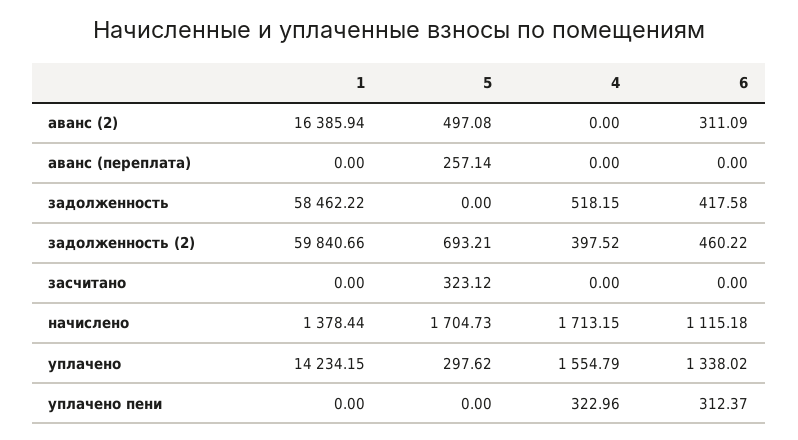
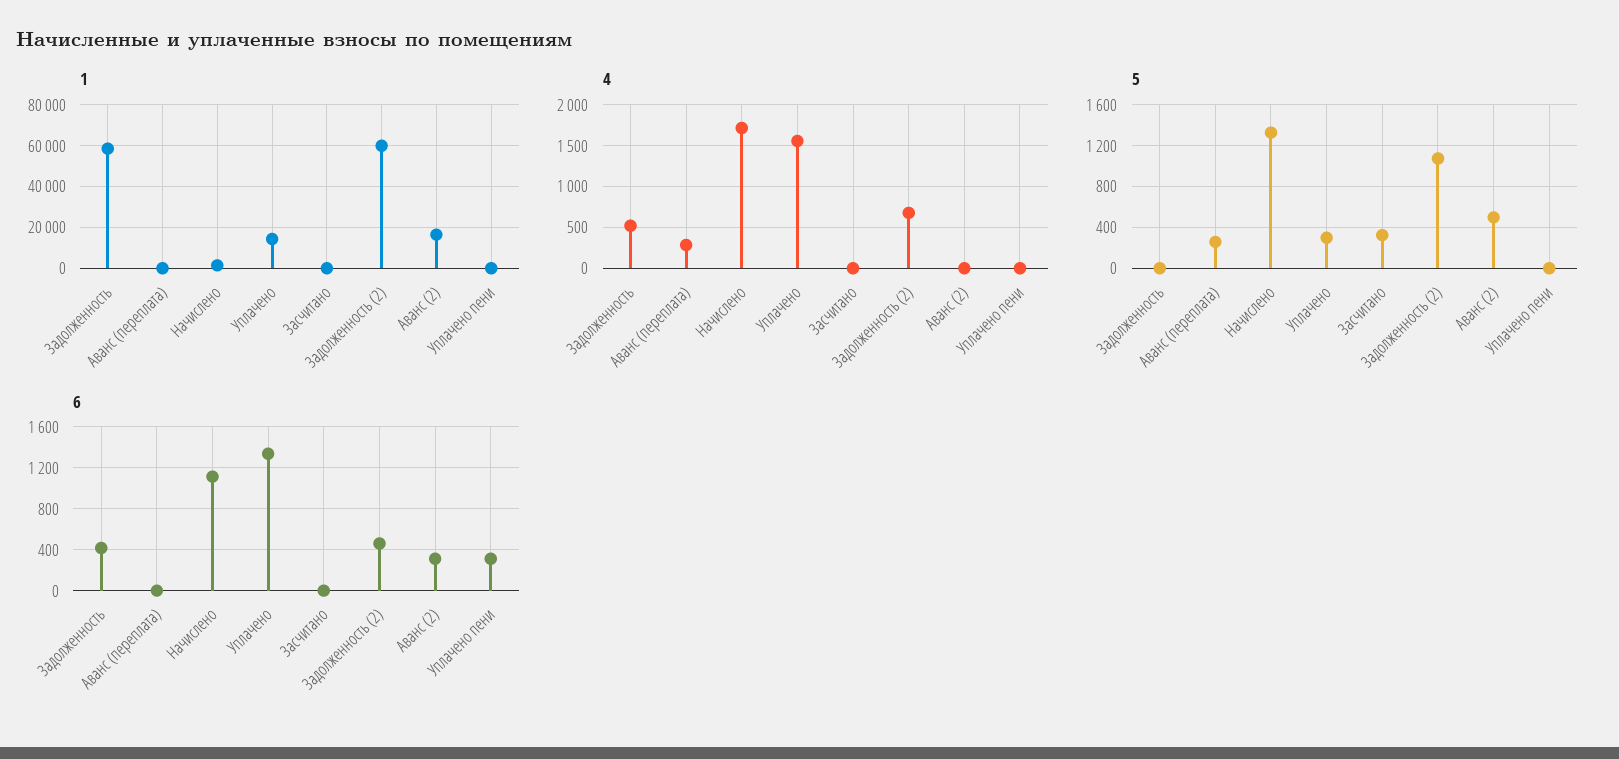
  {
    "1": {
      "аванс (2)": 16385.94,
      "аванс (переплата)": 0,
      "задолженность": 58462.22,
      "задолженность (2)": 59840.66,
      "засчитано": 0,
      "начислено": 1378.44,
      "уплачено": 14234.15,
      "уплачено пени": 0
    },
    "5": {
      "аванс (2)": 497.08,
      "аванс (переплата)": 257.14,
      "задолженность": 0,
-     "задолженность (2)": 693.21,
+     "задолженность (2)": 1100,
      "засчитано": 323.12,
-     "начислено": 1704.73,
+     "начислено": 1300,
      "уплачено": 297.62,
      "уплачено пени": 0
    },
    "4": {
      "аванс (2)": 0,
-     "аванс (переплата)": 0,
+     "аванс (переплата)": 300,
      "задолженность": 518.15,
-     "задолженность (2)": 397.52,
+     "задолженность (2)": 700,
      "засчитано": 0,
      "начислено": 1713.15,
      "уплачено": 1554.79,
-     "уплачено пени": 322.96
+     "уплачено пени": 0
    },
    "6": {
      "аванс (2)": 311.09,
      "аванс (переплата)": 0,
      "задолженность": 417.58,
      "задолженность (2)": 460.22,
      "засчитано": 0,
      "начислено": 1115.18,
      "уплачено": 1338.02,
      "уплачено пени": 312.37
    }
  }

